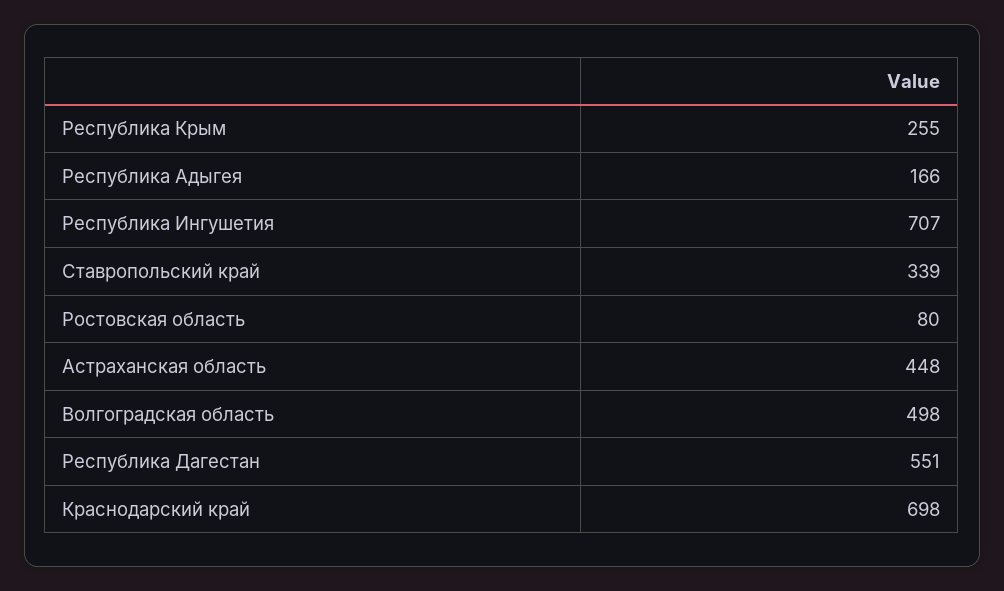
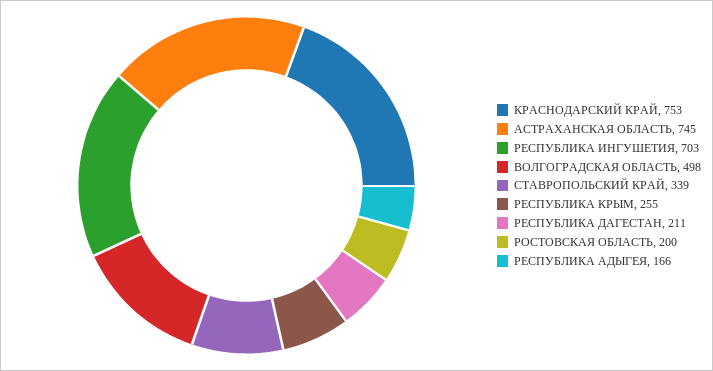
  {
    "Республика Крым": 255,
    "Республика Адыгея": 166,
-   "Республика Ингушетия": 707,
+   "Республика Ингушетия": 703,
    "Ставропольский край": 339,
-   "Ростовская область": 80,
+   "Ростовская область": 200,
-   "Астраханская область": 448,
+   "Астраханская область": 745,
    "Волгоградская область": 498,
-   "Республика Дагестан": 551,
+   "Республика Дагестан": 211,
-   "Краснодарский край": 698
+   "Краснодарский край": 753
  }

